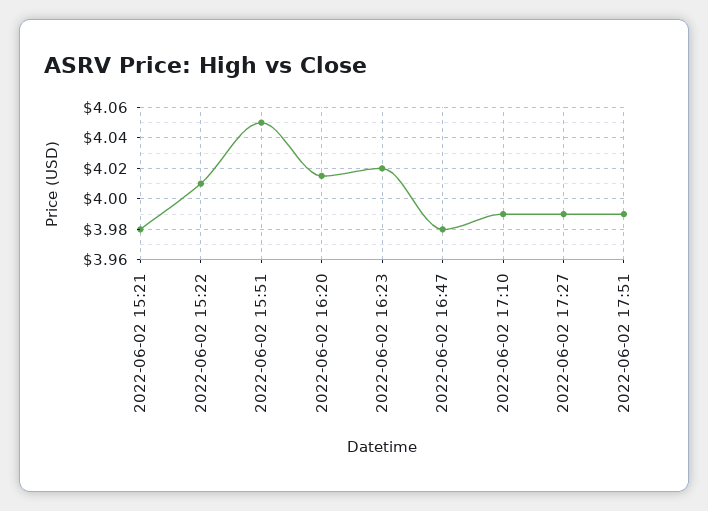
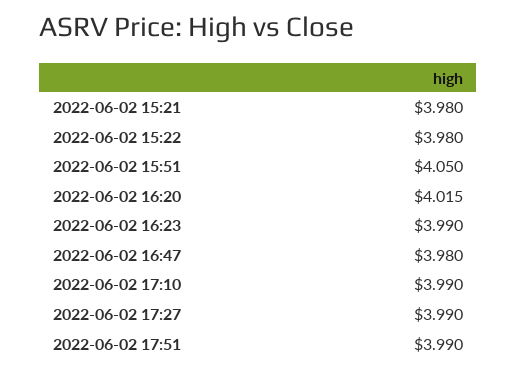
  {
    "2022-06-02 15:21": 3.98,
-   "2022-06-02 15:22": 4.01,
+   "2022-06-02 15:22": 3.98,
    "2022-06-02 15:51": 4.05,
    "2022-06-02 16:20": 4.015,
-   "2022-06-02 16:23": 4.02,
+   "2022-06-02 16:23": 3.99,
    "2022-06-02 16:47": 3.98,
    "2022-06-02 17:10": 3.99,
    "2022-06-02 17:27": 3.99,
    "2022-06-02 17:51": 3.99
  }

